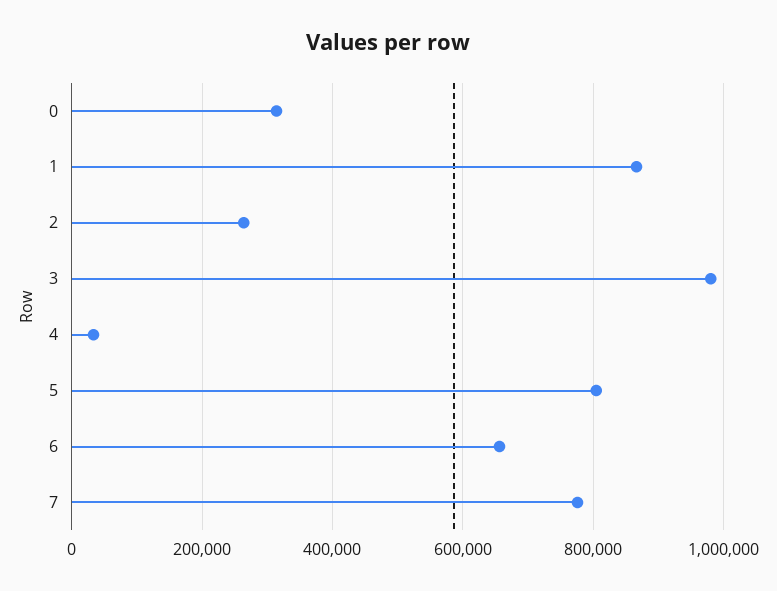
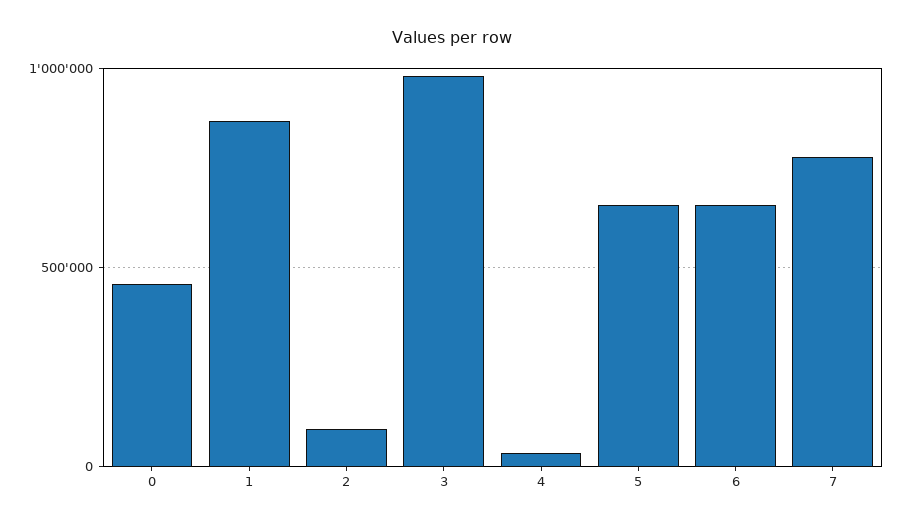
  {
-   "0": 320000,
+   "0": 450000,
    "1": 860000,
-   "2": 260000,
+   "2": 100000,
    "3": 980000,
    "4": 40000,
-   "5": 800000,
+   "5": 650000,
    "6": 660000,
    "7": 780000
  }

